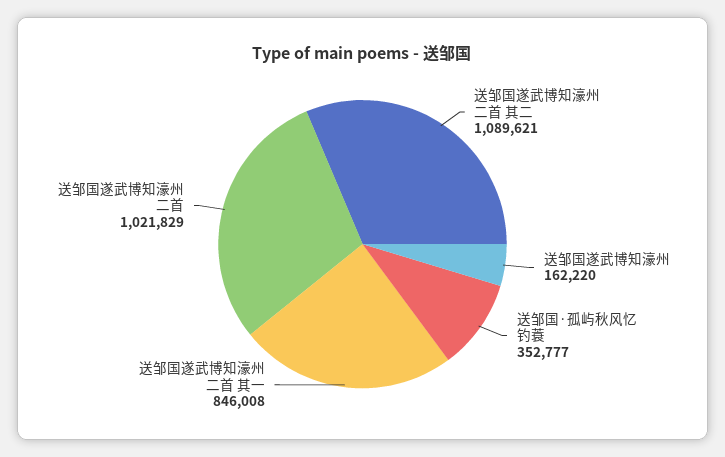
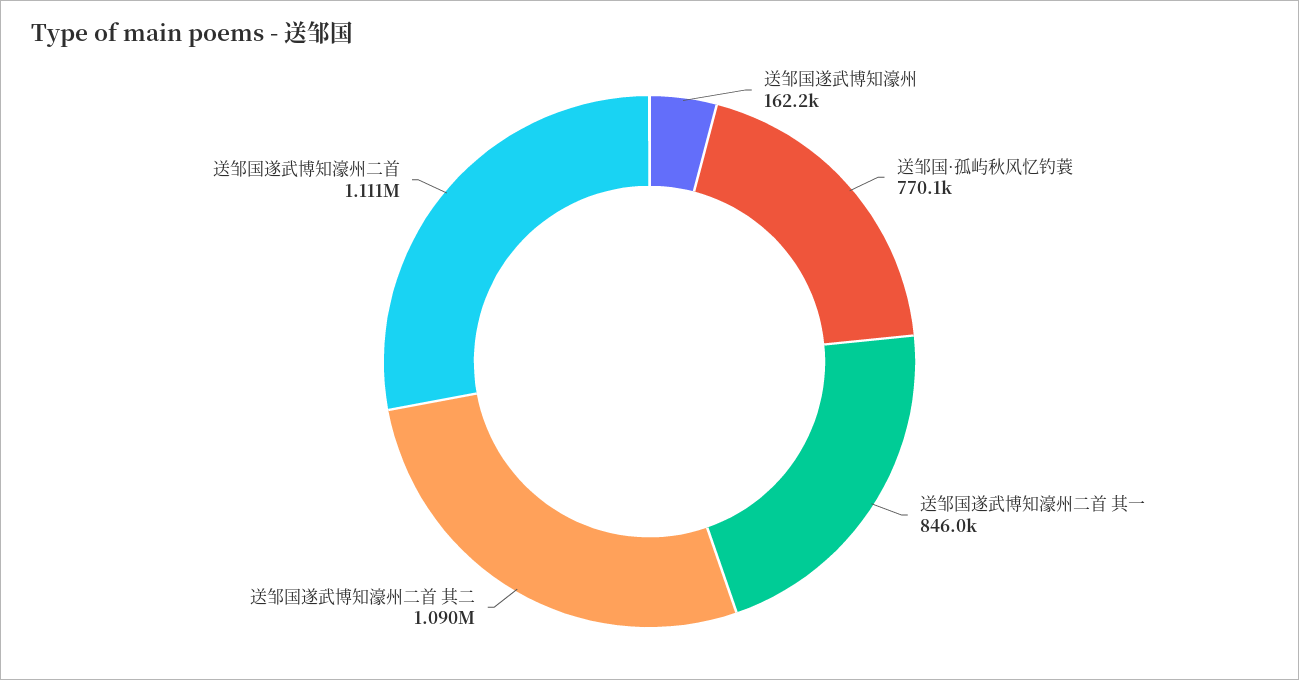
  {
    "送邹国遂武博知濠州二首 其二": 1089621,
    "送邹国遂武博知濠州": 162220,
-   "送邹国·孤屿秋风忆钓蓑": 352777,
+   "送邹国·孤屿秋风忆钓蓑": 770100,
    "送邹国遂武博知濠州二首 其一": 846008,
-   "送邹国遂武博知濠州二首": 1021829
+   "送邹国遂武博知濠州二首": 1111000
  }

